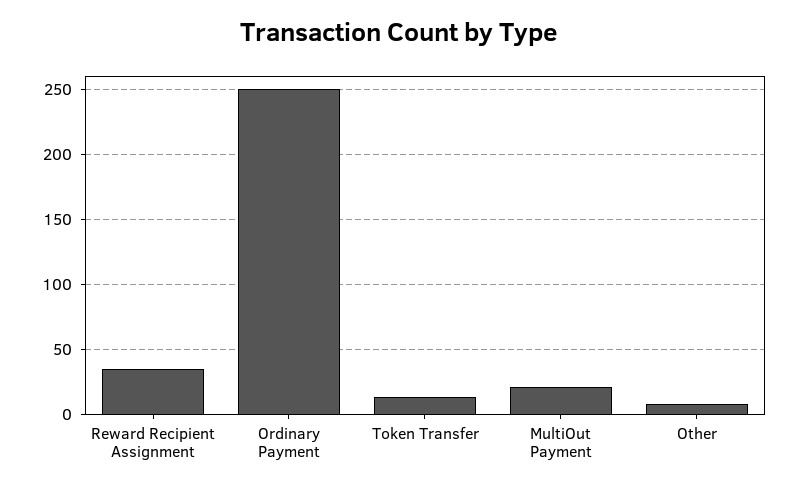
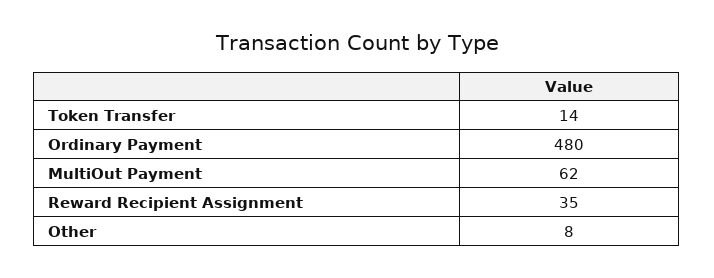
  {
    "Reward Recipient Assignment": 35,
-   "Ordinary Payment": 250,
+   "Ordinary Payment": 480,
    "Token Transfer": 14,
-   "MultiOut Payment": 20,
+   "MultiOut Payment": 62,
    "Other": 8
  }

